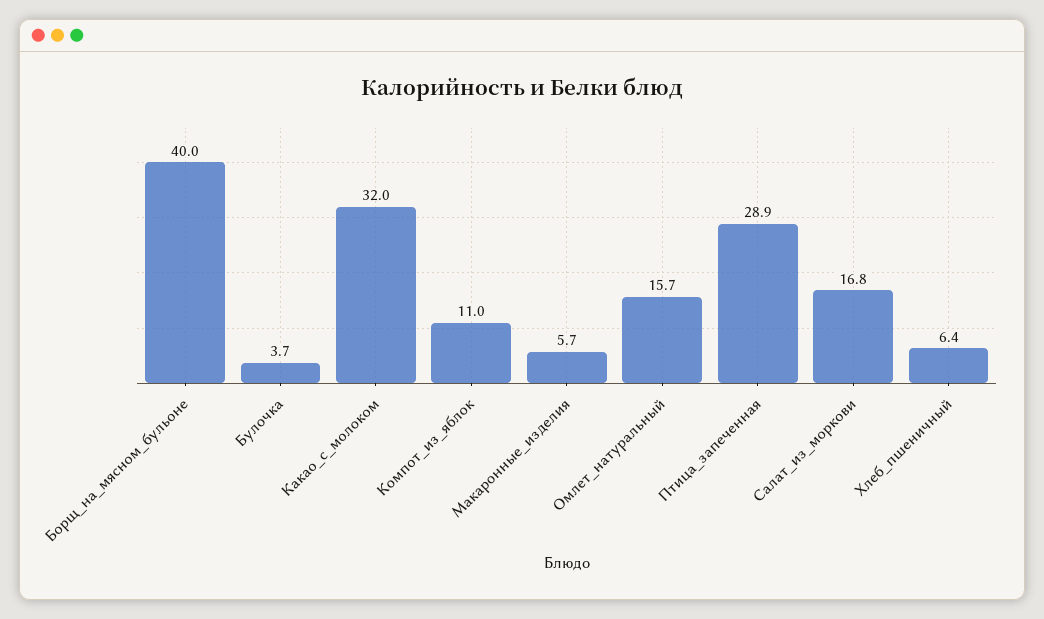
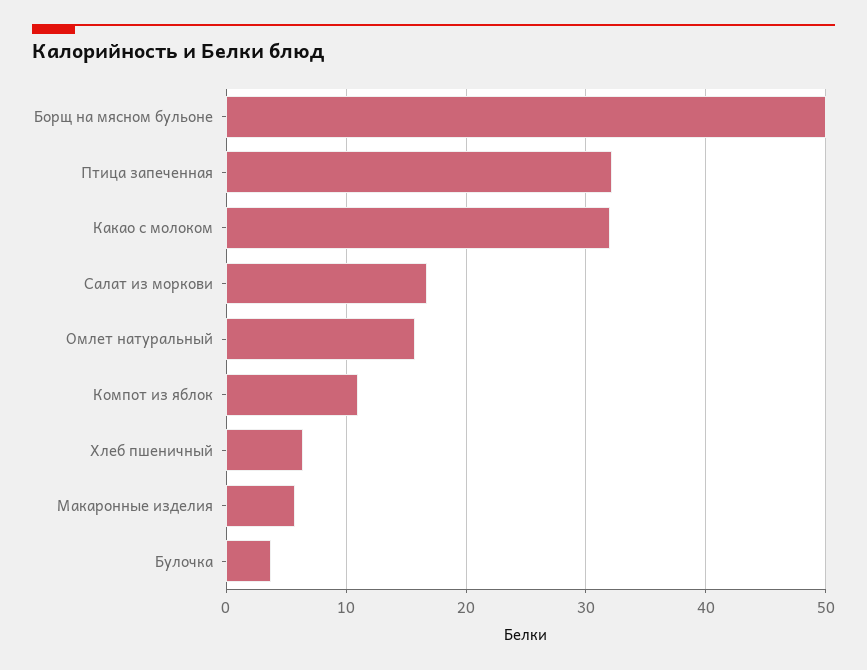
  {
-   "Борщ_на_мясном_бульоне": 40,
+   "Борщ_на_мясном_бульоне": 50,
    "Булочка": 3.7,
    "Какао_с_молоком": 32,
    "Компот_из_яблок": 11,
    "Макаронные_изделия": 5.7,
    "Омлет_натуральный": 15.7,
-   "Птица_запеченная": 28.9,
+   "Птица_запеченная": 32,
    "Салат_из_моркови": 16.8,
    "Хлеб_пшеничный": 6.4
  }

